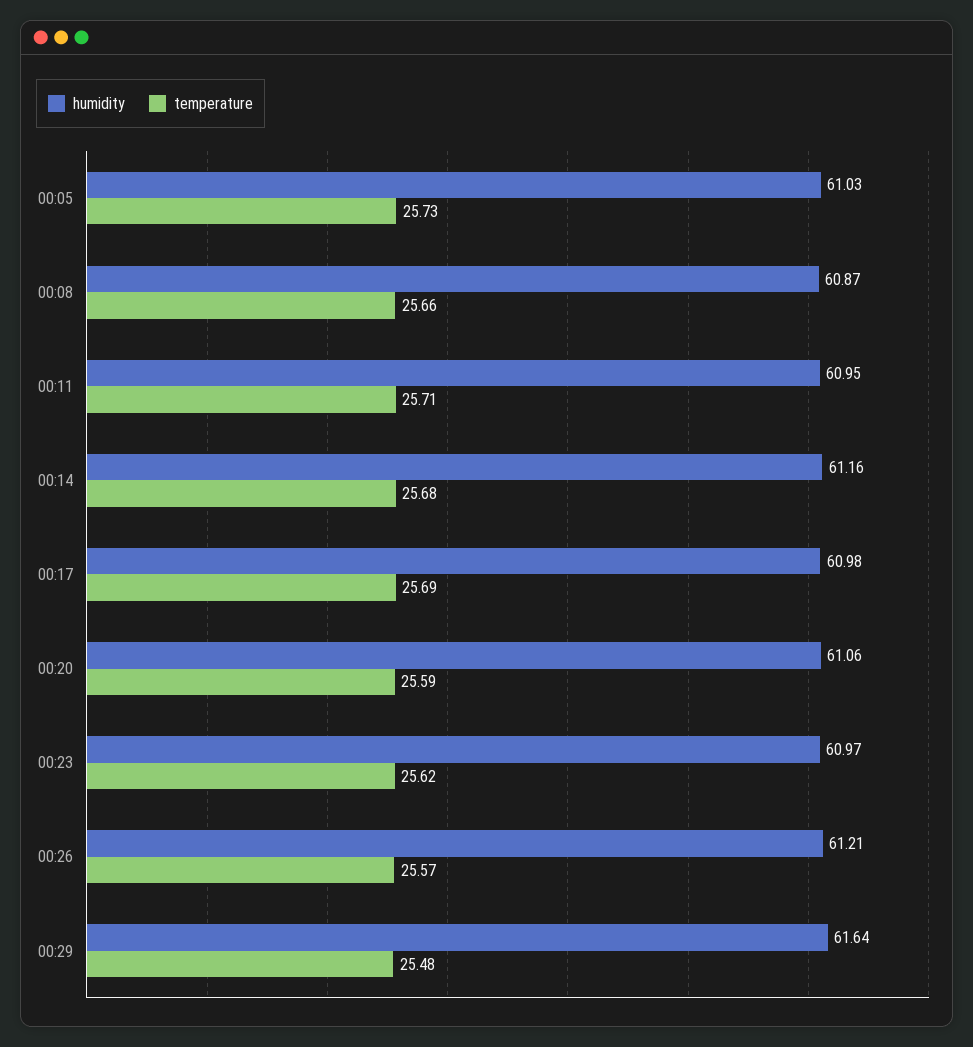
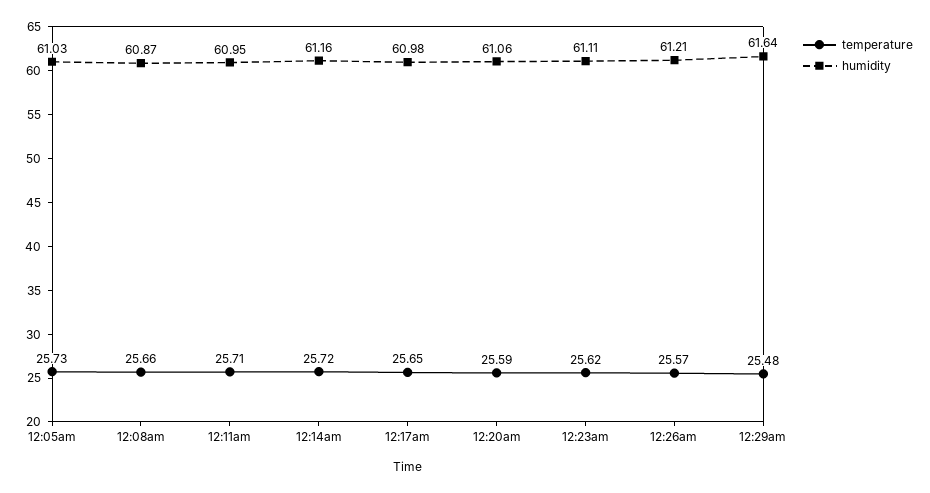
  {
    "humidity": {
      "00:05": 61.03,
      "00:08": 60.87,
      "00:11": 60.95,
      "00:14": 61.16,
      "00:17": 60.98,
      "00:20": 61.06,
-     "00:23": 60.97,
+     "00:23": 61.11,
      "00:26": 61.21,
      "00:29": 61.64
    },
    "temperature": {
      "00:05": 25.73,
      "00:08": 25.66,
      "00:11": 25.71,
-     "00:14": 25.68,
+     "00:14": 25.72,
-     "00:17": 25.69,
+     "00:17": 25.65,
      "00:20": 25.59,
      "00:23": 25.62,
      "00:26": 25.57,
      "00:29": 25.48
    }
  }

